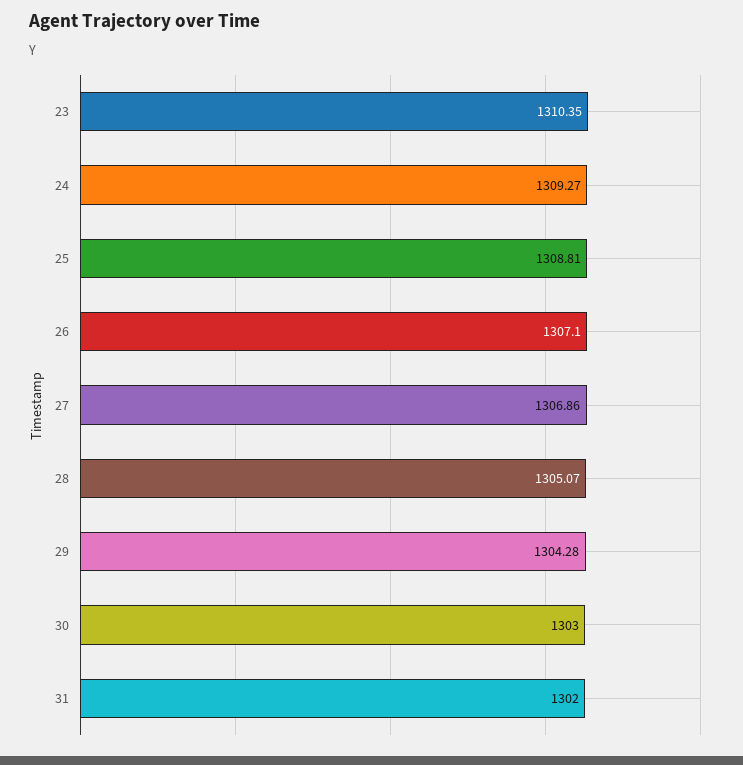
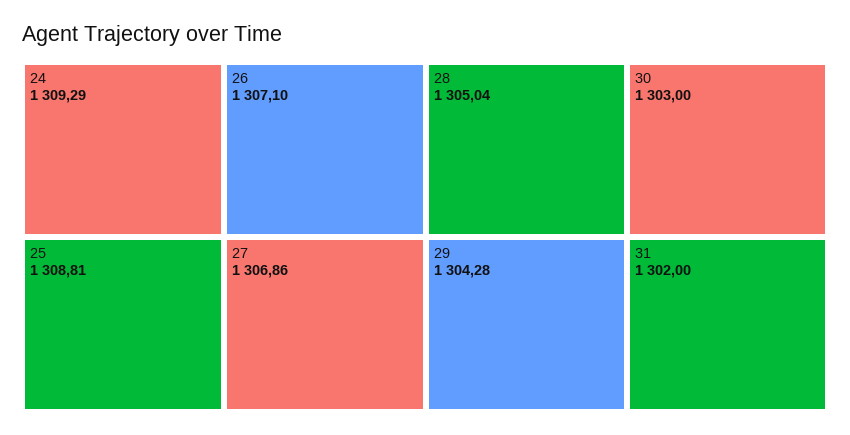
  {
-   "23": 1310.35,
-   "24": 1309.27,
+   "24": 1309.29,
    "25": 1308.81,
    "26": 1307.1,
    "27": 1306.86,
-   "28": 1305.07,
+   "28": 1305.04,
    "29": 1304.28,
    "30": 1303,
    "31": 1302
  }

